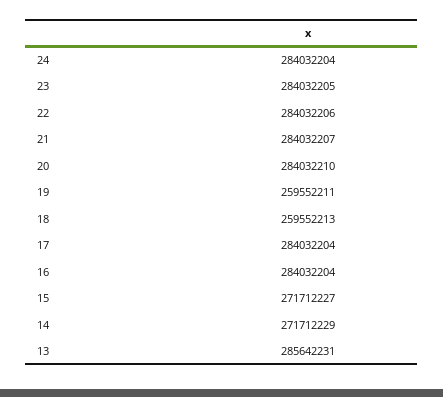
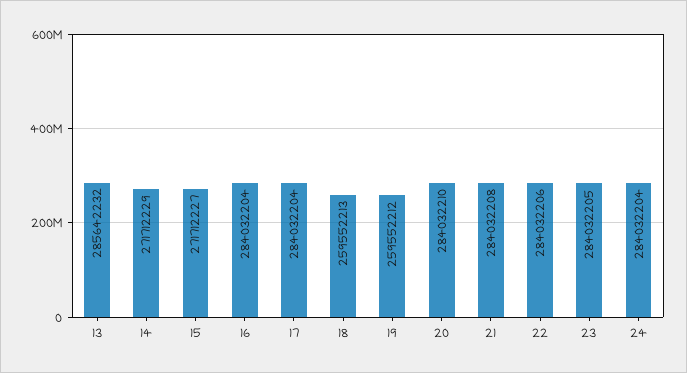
  {
    "24": 284032204,
    "23": 284032205,
    "22": 284032206,
-   "21": 284032207,
+   "21": 284032208,
    "20": 284032210,
-   "19": 259552211,
+   "19": 259552212,
    "18": 259552213,
    "17": 284032204,
    "16": 284032204,
    "15": 271712227,
    "14": 271712229,
-   "13": 285642231
+   "13": 285642232
  }

